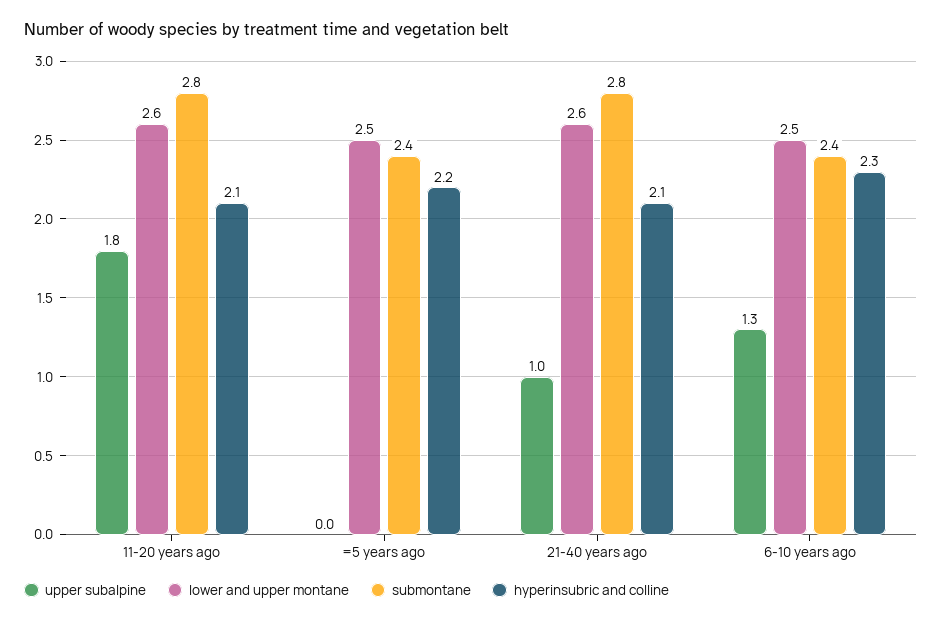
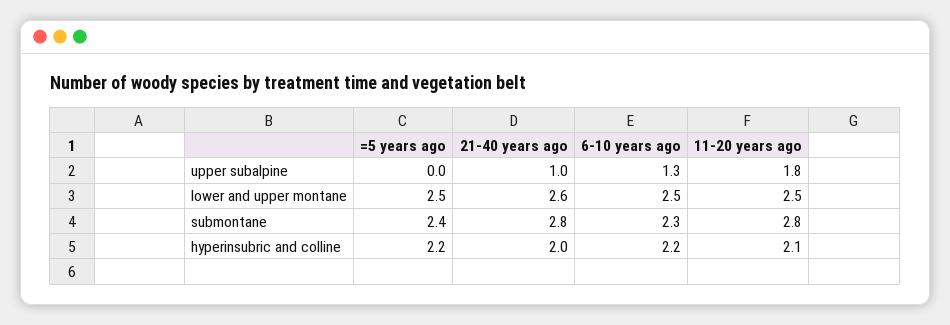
  {
    "upper subalpine": {
      "11-20 years ago": 1.8,
      "=5 years ago": 0,
      "21-40 years ago": 1,
      "6-10 years ago": 1.3
    },
    "lower and upper montane": {
-     "11-20 years ago": 2.6,
+     "11-20 years ago": 2.5,
      "=5 years ago": 2.5,
      "21-40 years ago": 2.6,
      "6-10 years ago": 2.5
    },
    "submontane": {
      "11-20 years ago": 2.8,
      "=5 years ago": 2.4,
      "21-40 years ago": 2.8,
-     "6-10 years ago": 2.4
+     "6-10 years ago": 2.3
    },
    "hyperinsubric and colline": {
      "11-20 years ago": 2.1,
      "=5 years ago": 2.2,
-     "21-40 years ago": 2.1,
+     "21-40 years ago": 2,
-     "6-10 years ago": 2.3
+     "6-10 years ago": 2.2
    }
  }

